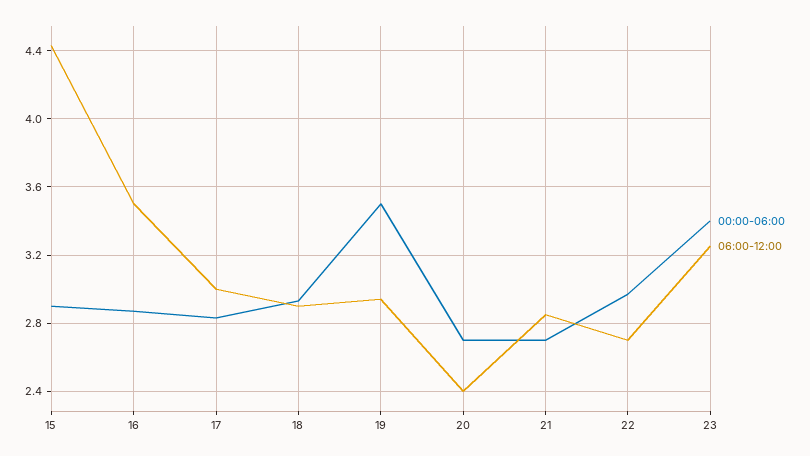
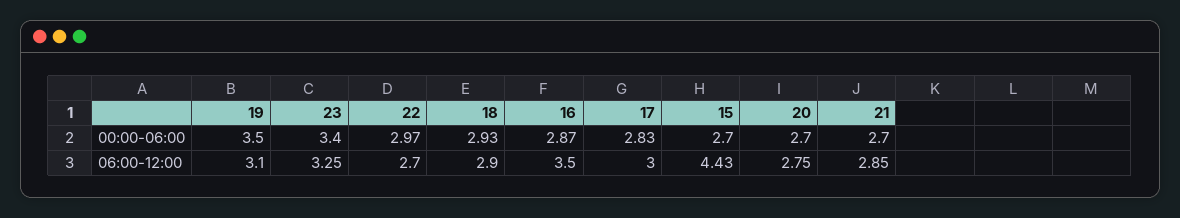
  {
    "00:00-06:00": {
-     "15": 2.9,
+     "15": 2.7,
      "16": 2.87,
      "17": 2.83,
      "18": 2.93,
      "19": 3.5,
      "20": 2.7,
      "21": 2.7,
      "22": 2.97,
      "23": 3.4
    },
    "06:00-12:00": {
      "15": 4.43,
      "16": 3.5,
      "17": 3,
      "18": 2.9,
-     "19": 2.95,
+     "19": 3.1,
-     "20": 2.4,
+     "20": 2.75,
      "21": 2.85,
      "22": 2.7,
      "23": 3.25
    }
  }

